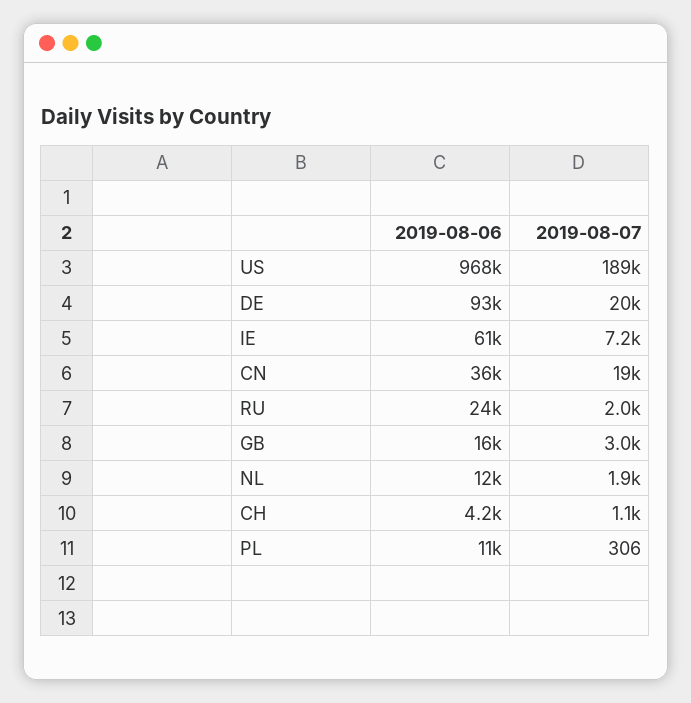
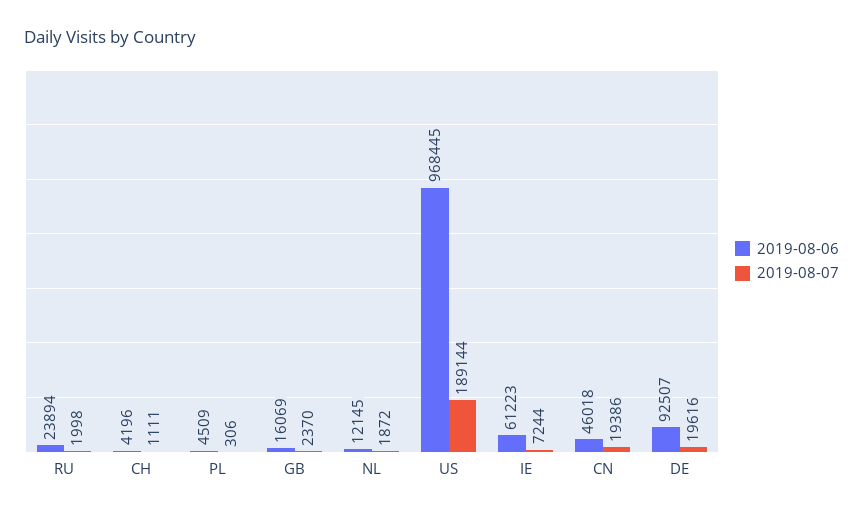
  {
    "2019-08-06": {
      "US": 968445,
      "DE": 92507,
      "IE": 61223,
-     "CN": 36000,
+     "CN": 46018,
      "RU": 23894,
      "GB": 16069,
      "NL": 12145,
      "CH": 4196,
-     "PL": 11000
+     "PL": 4509
    },
    "2019-08-07": {
      "US": 189144,
      "DE": 19616,
      "IE": 7244,
      "CN": 19386,
      "RU": 1998,
-     "GB": 3000,
+     "GB": 2370,
      "NL": 1872,
      "CH": 1111,
      "PL": 306
    }
  }

